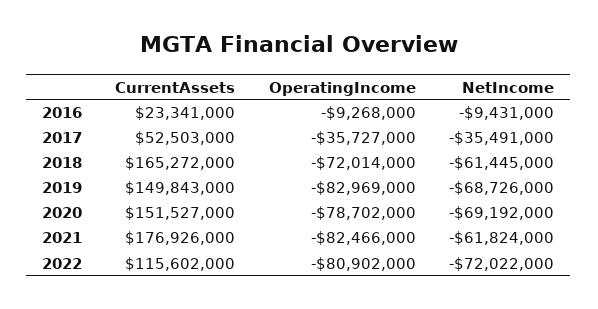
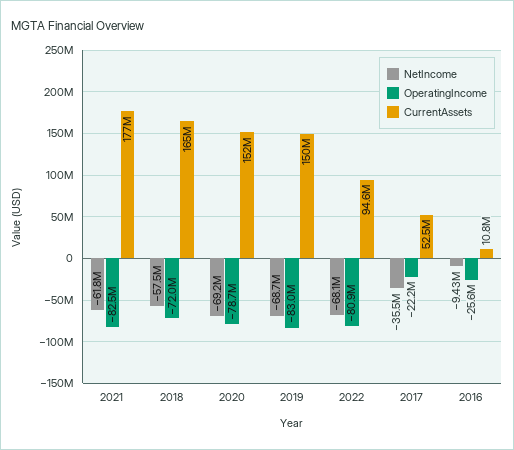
  {
    "CurrentAssets": {
-     "2016": 23341000,
+     "2016": 10800000,
      "2017": 52503000,
      "2018": 165272000,
      "2019": 149843000,
      "2020": 151527000,
      "2021": 176926000,
-     "2022": 115602000
+     "2022": 94600000
    },
    "OperatingIncome": {
-     "2016": -9268000,
+     "2016": -25600000,
-     "2017": -35727000,
+     "2017": -22200000,
      "2018": -72014000,
      "2019": -82969000,
      "2020": -78702000,
      "2021": -82466000,
      "2022": -80902000
    },
    "NetIncome": {
      "2016": -9431000,
      "2017": -35491000,
-     "2018": -61445000,
+     "2018": -57500000,
      "2019": -68726000,
      "2020": -69192000,
      "2021": -61824000,
-     "2022": -72022000
+     "2022": -68100000
    }
  }

